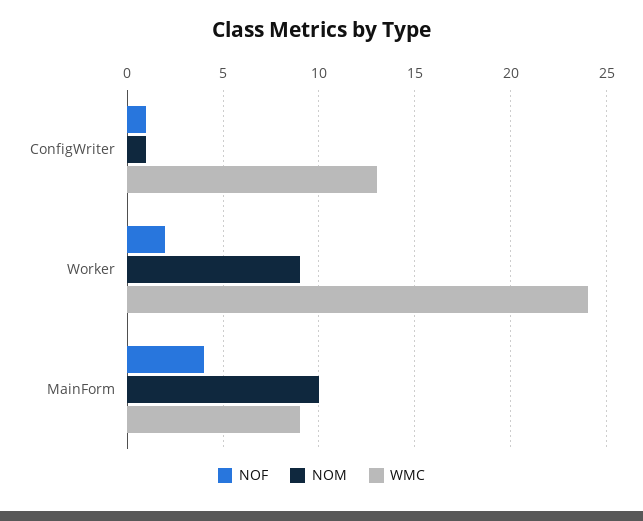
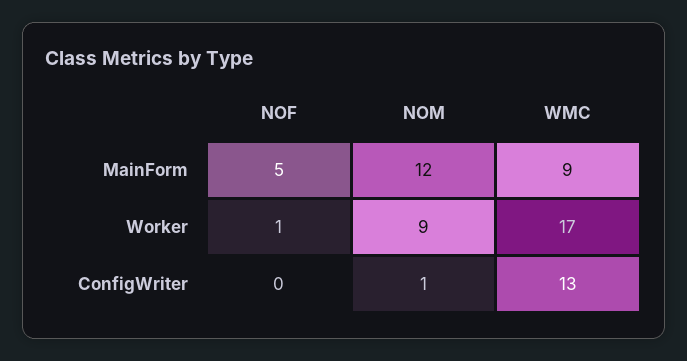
  {
    "NOF": {
-     "ConfigWriter": 1,
+     "ConfigWriter": 0,
-     "Worker": 2,
+     "Worker": 1,
-     "MainForm": 4
+     "MainForm": 5
    },
    "NOM": {
      "ConfigWriter": 1,
      "Worker": 9,
-     "MainForm": 10
+     "MainForm": 12
    },
    "WMC": {
      "ConfigWriter": 13,
-     "Worker": 24,
+     "Worker": 17,
      "MainForm": 9
    }
  }

